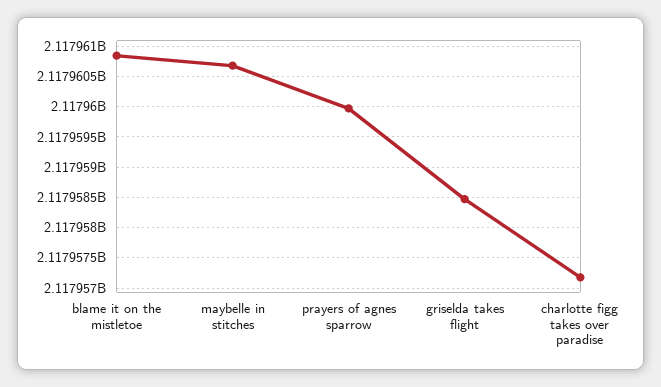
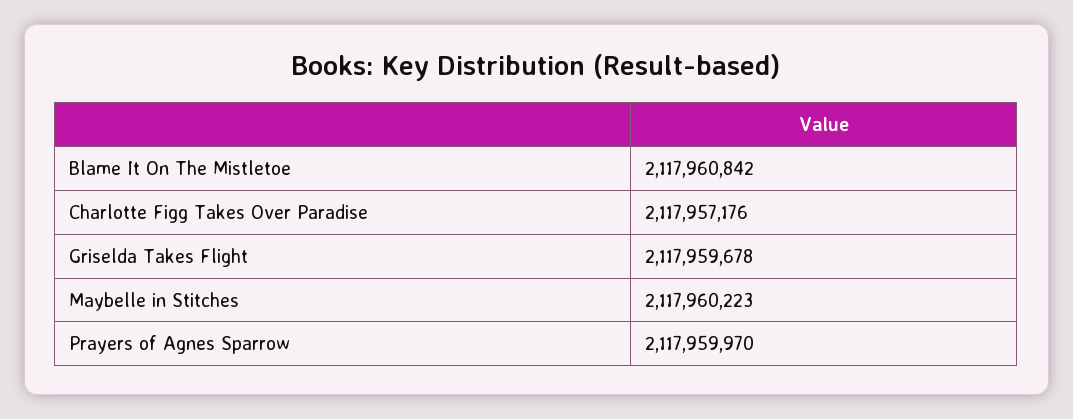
  {
    "blame it on the mistletoe": 2117960842,
-   "maybelle in stitches": 2117960700,
+   "maybelle in stitches": 2117960223,
    "prayers of agnes sparrow": 2117959970,
-   "griselda takes flight": 2117958500,
+   "griselda takes flight": 2117959678,
    "charlotte figg takes over paradise": 2117957176
  }

